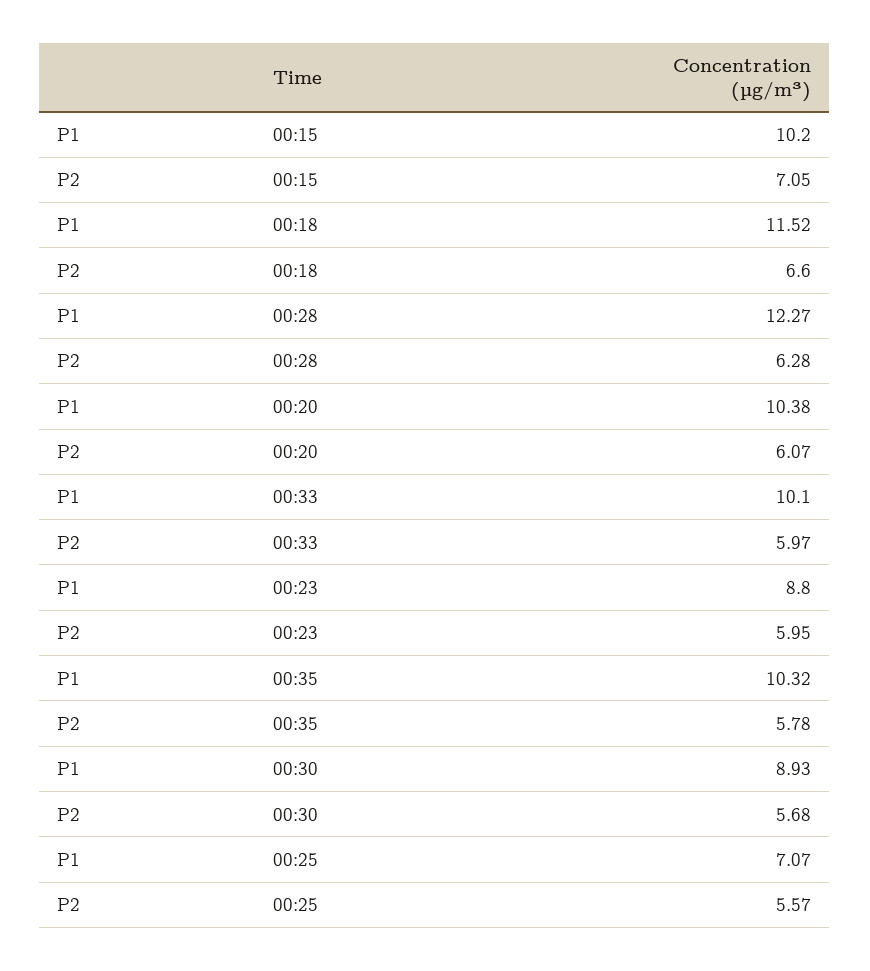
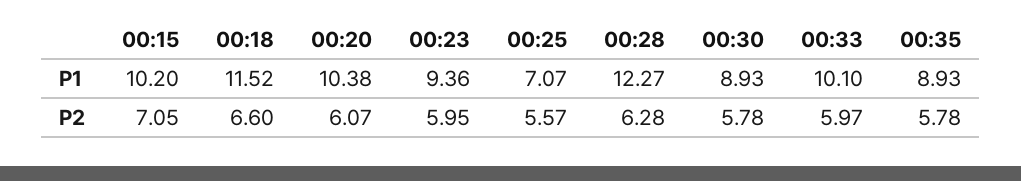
  {
    "P1": {
      "00:15": 10.2,
      "00:18": 11.52,
      "00:28": 12.27,
      "00:20": 10.38,
      "00:33": 10.1,
-     "00:23": 8.8,
+     "00:23": 9.36,
-     "00:35": 10.32,
+     "00:35": 8.93,
      "00:30": 8.93,
      "00:25": 7.07
    },
    "P2": {
      "00:15": 7.05,
      "00:18": 6.6,
      "00:28": 6.28,
      "00:20": 6.07,
      "00:33": 5.97,
      "00:23": 5.95,
      "00:35": 5.78,
-     "00:30": 5.68,
+     "00:30": 5.78,
      "00:25": 5.57
    }
  }

